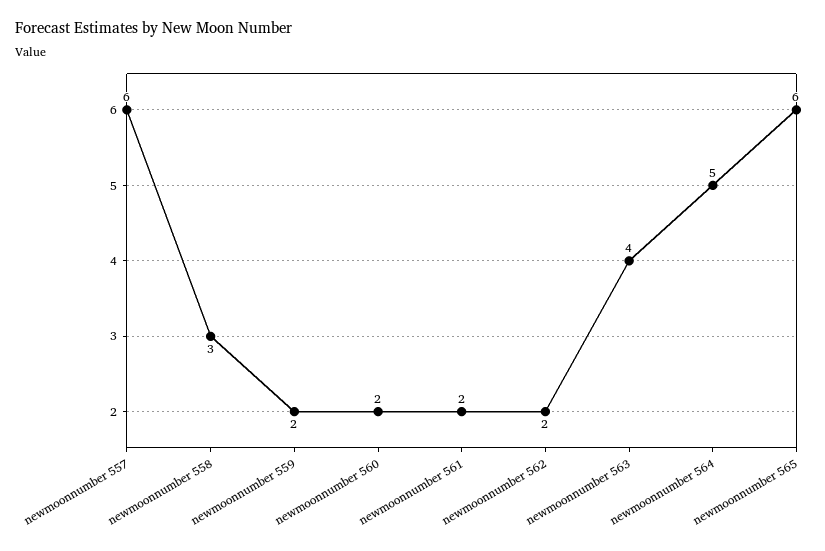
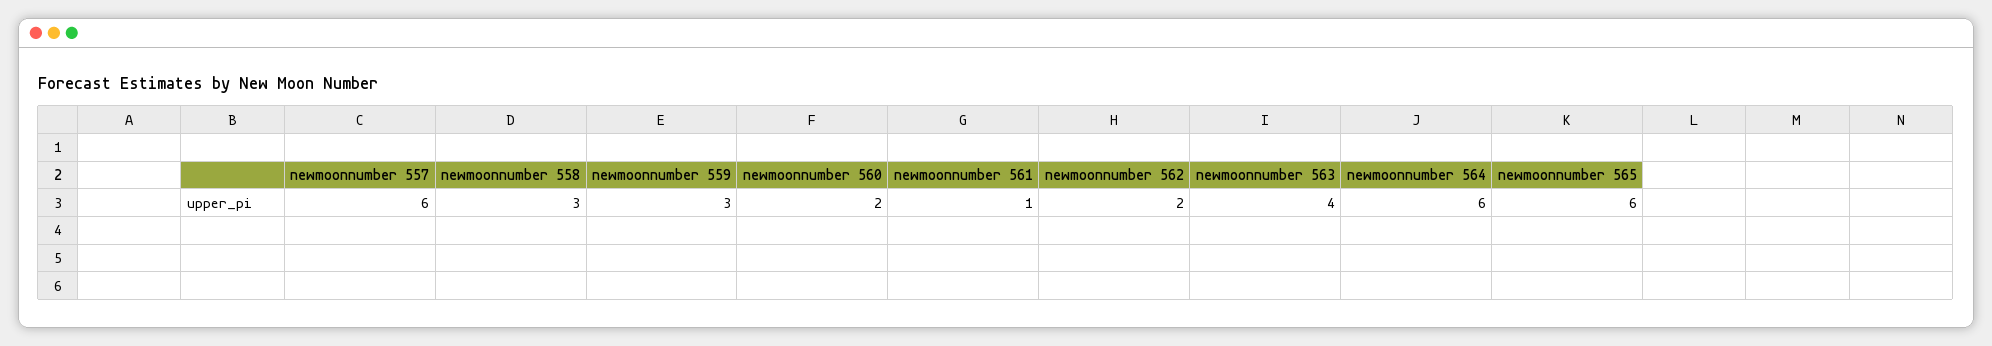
  {
    "newmoonnumber 557": 6,
    "newmoonnumber 558": 3,
-   "newmoonnumber 559": 2,
+   "newmoonnumber 559": 3,
    "newmoonnumber 560": 2,
-   "newmoonnumber 561": 2,
+   "newmoonnumber 561": 1,
    "newmoonnumber 562": 2,
    "newmoonnumber 563": 4,
-   "newmoonnumber 564": 5,
+   "newmoonnumber 564": 6,
    "newmoonnumber 565": 6
  }

